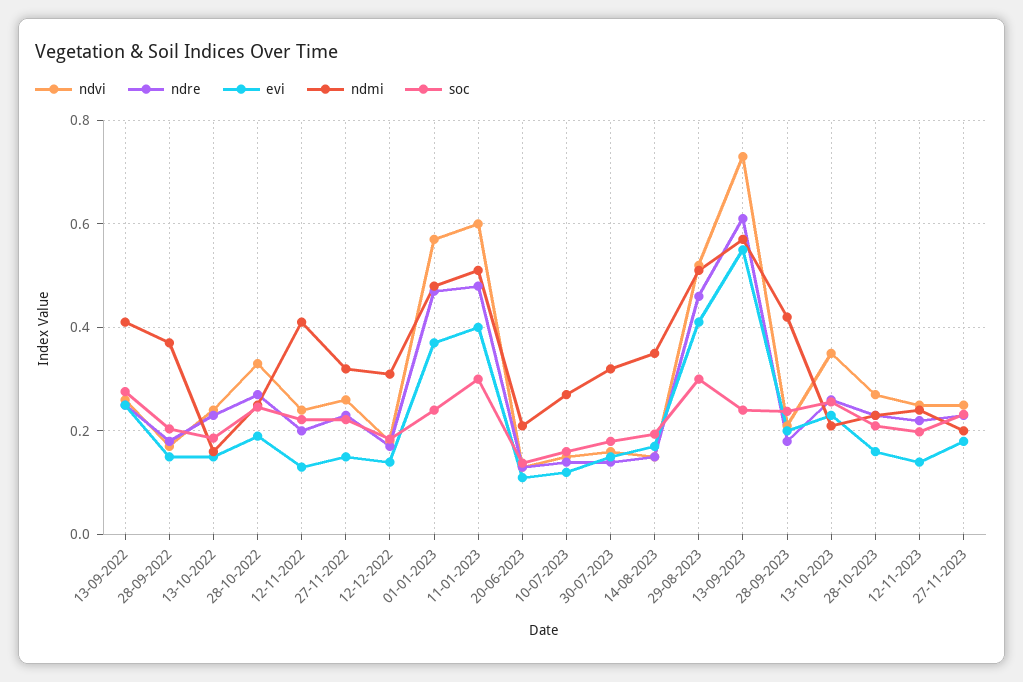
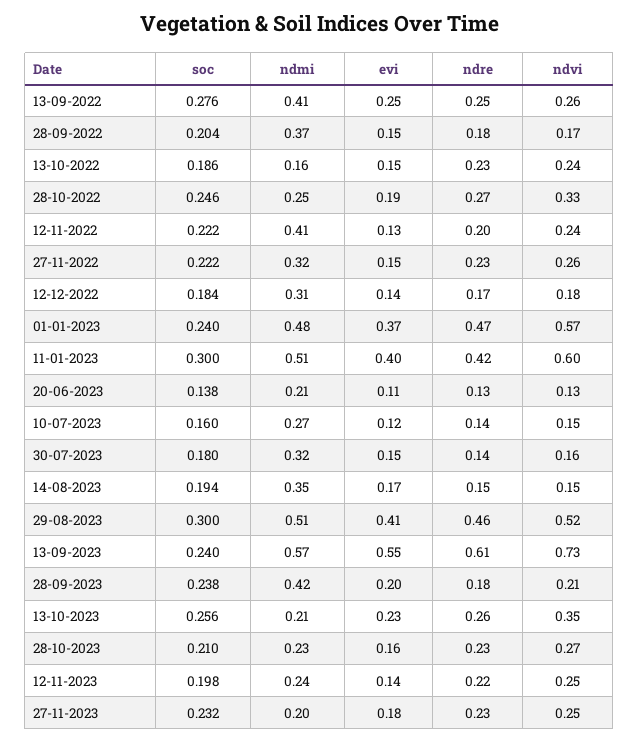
  {
    "ndvi": {
      "13-09-2022": 0.26,
      "28-09-2022": 0.17,
      "13-10-2022": 0.24,
      "28-10-2022": 0.33,
      "12-11-2022": 0.24,
      "27-11-2022": 0.26,
      "12-12-2022": 0.18,
      "01-01-2023": 0.57,
      "11-01-2023": 0.6,
      "20-06-2023": 0.13,
      "10-07-2023": 0.15,
      "30-07-2023": 0.16,
      "14-08-2023": 0.15,
      "29-08-2023": 0.52,
      "13-09-2023": 0.73,
      "28-09-2023": 0.21,
      "13-10-2023": 0.35,
      "28-10-2023": 0.27,
      "12-11-2023": 0.25,
      "27-11-2023": 0.25
    },
    "ndre": {
      "13-09-2022": 0.25,
      "28-09-2022": 0.18,
      "13-10-2022": 0.23,
      "28-10-2022": 0.27,
      "12-11-2022": 0.2,
      "27-11-2022": 0.23,
      "12-12-2022": 0.17,
      "01-01-2023": 0.47,
-     "11-01-2023": 0.48,
+     "11-01-2023": 0.42,
      "20-06-2023": 0.13,
      "10-07-2023": 0.14,
      "30-07-2023": 0.14,
      "14-08-2023": 0.15,
      "29-08-2023": 0.46,
      "13-09-2023": 0.61,
      "28-09-2023": 0.18,
      "13-10-2023": 0.26,
      "28-10-2023": 0.23,
      "12-11-2023": 0.22,
      "27-11-2023": 0.23
    },
    "evi": {
      "13-09-2022": 0.25,
      "28-09-2022": 0.15,
      "13-10-2022": 0.15,
      "28-10-2022": 0.19,
      "12-11-2022": 0.13,
      "27-11-2022": 0.15,
      "12-12-2022": 0.14,
      "01-01-2023": 0.37,
      "11-01-2023": 0.4,
      "20-06-2023": 0.11,
      "10-07-2023": 0.12,
      "30-07-2023": 0.15,
      "14-08-2023": 0.17,
      "29-08-2023": 0.41,
      "13-09-2023": 0.55,
      "28-09-2023": 0.2,
      "13-10-2023": 0.23,
      "28-10-2023": 0.16,
      "12-11-2023": 0.14,
      "27-11-2023": 0.18
    },
    "ndmi": {
      "13-09-2022": 0.41,
      "28-09-2022": 0.37,
      "13-10-2022": 0.16,
      "28-10-2022": 0.25,
      "12-11-2022": 0.41,
      "27-11-2022": 0.32,
      "12-12-2022": 0.31,
      "01-01-2023": 0.48,
      "11-01-2023": 0.51,
      "20-06-2023": 0.21,
      "10-07-2023": 0.27,
      "30-07-2023": 0.32,
      "14-08-2023": 0.35,
      "29-08-2023": 0.51,
      "13-09-2023": 0.57,
      "28-09-2023": 0.42,
      "13-10-2023": 0.21,
      "28-10-2023": 0.23,
      "12-11-2023": 0.24,
      "27-11-2023": 0.2
    },
    "soc": {
      "13-09-2022": 0.276,
      "28-09-2022": 0.204,
      "13-10-2022": 0.186,
      "28-10-2022": 0.246,
      "12-11-2022": 0.222,
      "27-11-2022": 0.222,
      "12-12-2022": 0.184,
      "01-01-2023": 0.24,
      "11-01-2023": 0.3,
      "20-06-2023": 0.138,
      "10-07-2023": 0.16,
      "30-07-2023": 0.18,
      "14-08-2023": 0.194,
      "29-08-2023": 0.3,
      "13-09-2023": 0.24,
      "28-09-2023": 0.238,
      "13-10-2023": 0.256,
      "28-10-2023": 0.21,
      "12-11-2023": 0.198,
      "27-11-2023": 0.232
    }
  }

